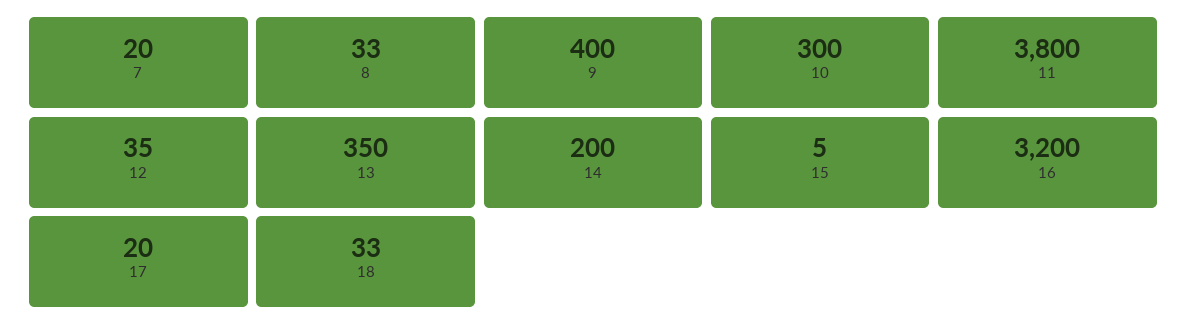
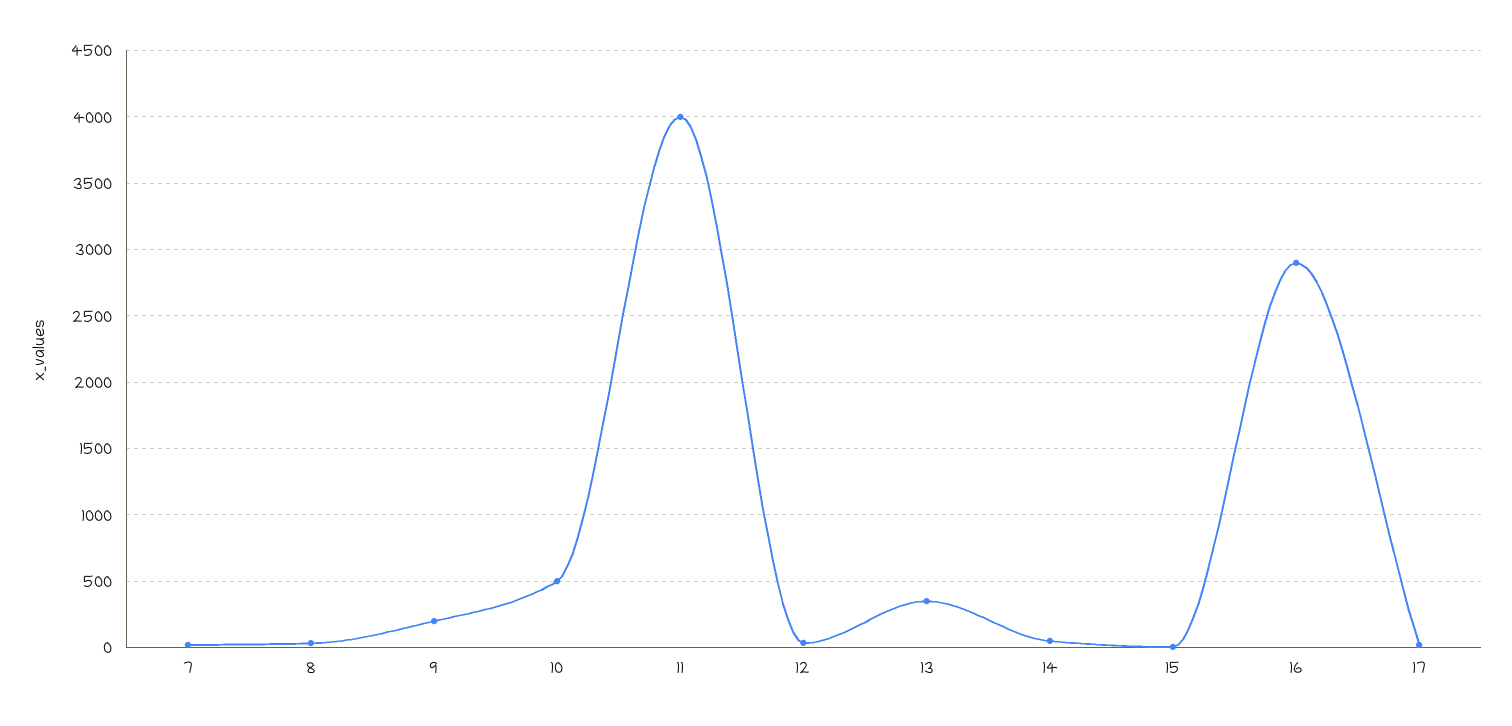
  {
    "7": 20,
    "8": 33,
-   "9": 400,
+   "9": 200,
-   "10": 300,
+   "10": 500,
-   "11": 3800,
+   "11": 4000,
    "12": 35,
    "13": 350,
-   "14": 200,
+   "14": 50,
    "15": 5,
-   "16": 3200,
+   "16": 2900,
-   "17": 20,
+   "17": 20
-   "18": 33
  }

